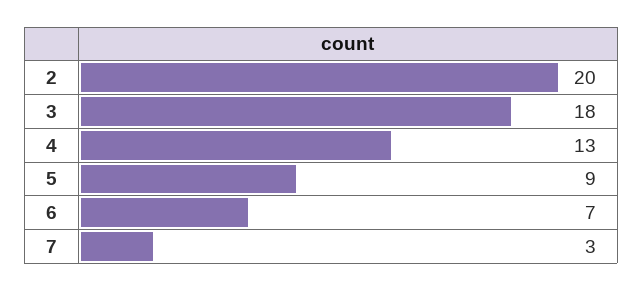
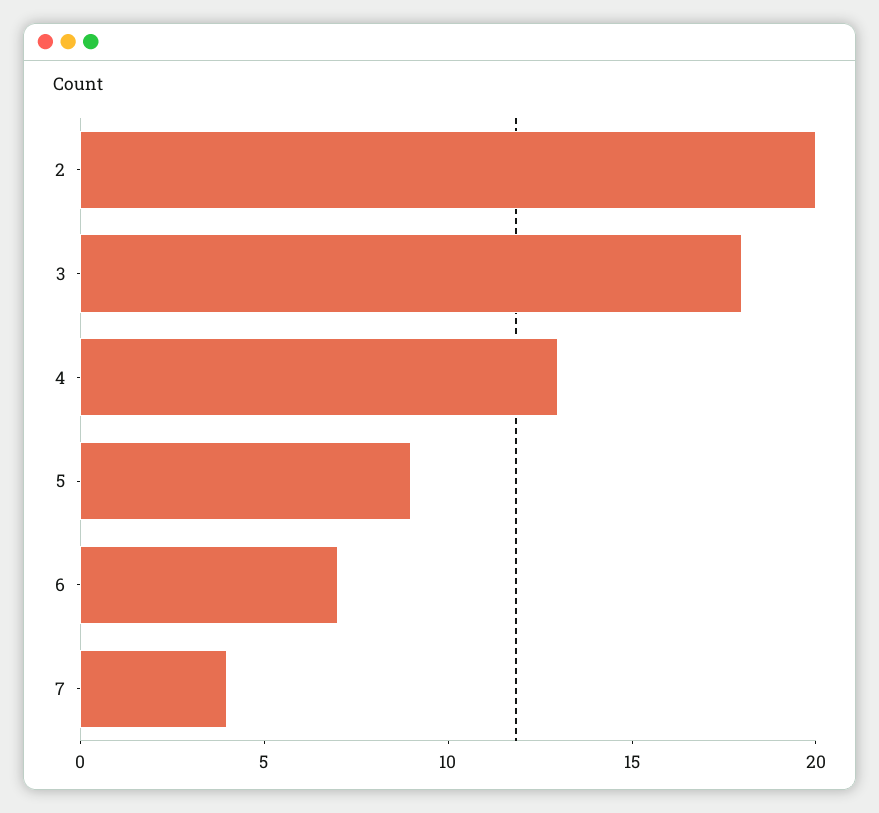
  {
    "2": 20,
    "3": 18,
    "4": 13,
    "5": 9,
    "6": 7,
-   "7": 3
+   "7": 4
  }

